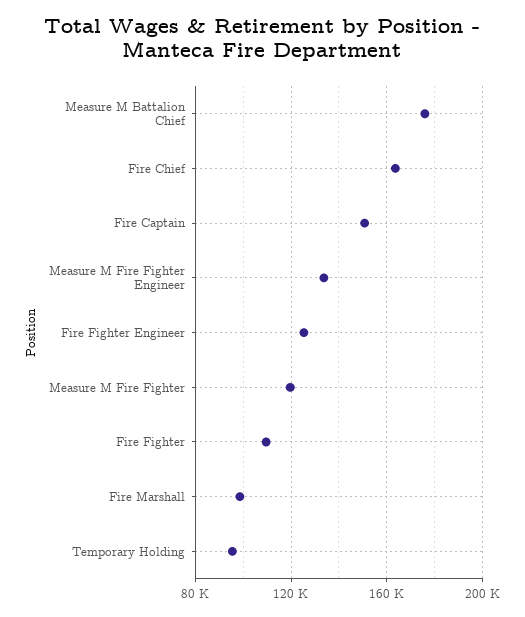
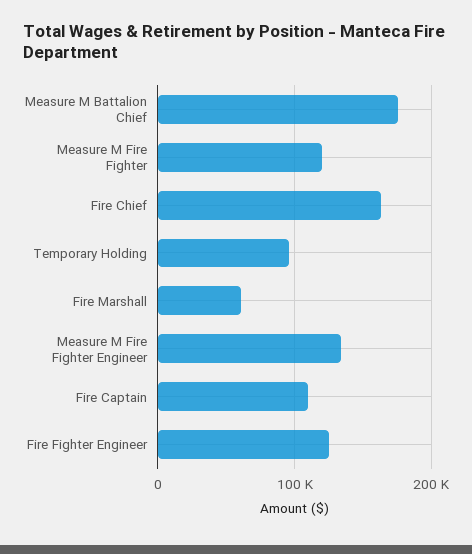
  {
    "Measure M Battalion Chief": 175000,
    "Fire Chief": 165000,
-   "Fire Captain": 150000,
+   "Fire Captain": 110000,
    "Measure M Fire Fighter Engineer": 135000,
    "Fire Fighter Engineer": 125000,
    "Measure M Fire Fighter": 120000,
-   "Fire Fighter": 110000,
-   "Fire Marshall": 100000,
+   "Fire Marshall": 60000,
    "Temporary Holding": 95000
  }

